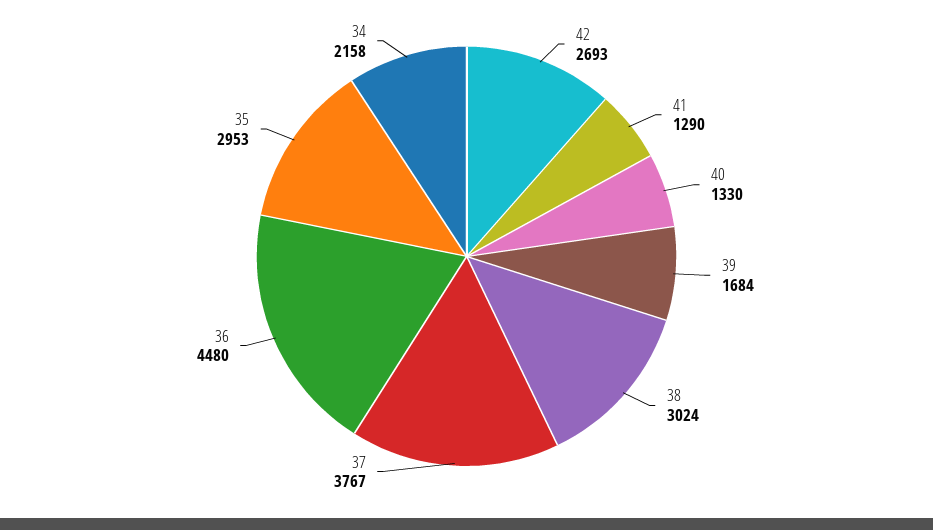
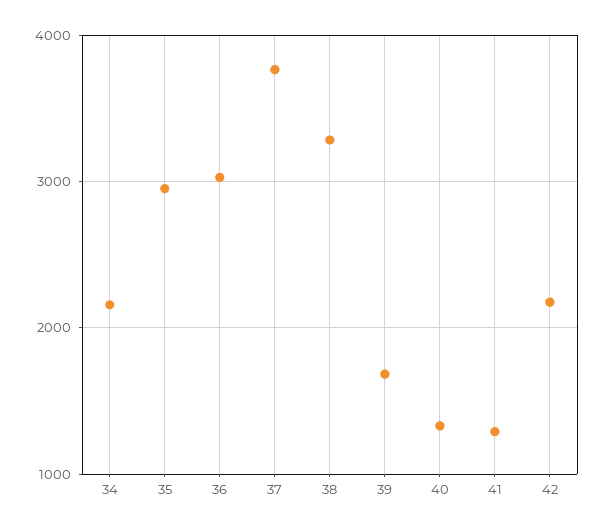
  {
-   "42": 2693,
+   "42": 2200,
    "41": 1290,
    "40": 1330,
    "39": 1684,
-   "38": 3024,
+   "38": 3300,
    "37": 3767,
-   "36": 4480,
+   "36": 3000,
    "35": 2953,
    "34": 2158
  }

